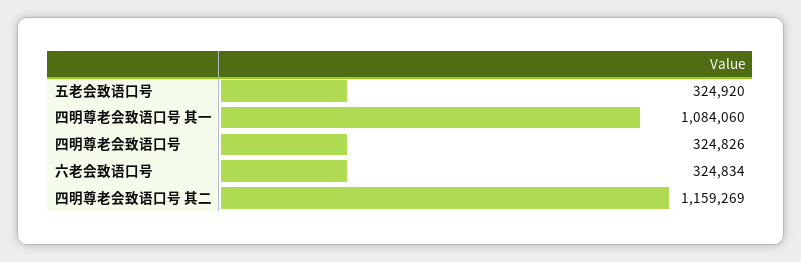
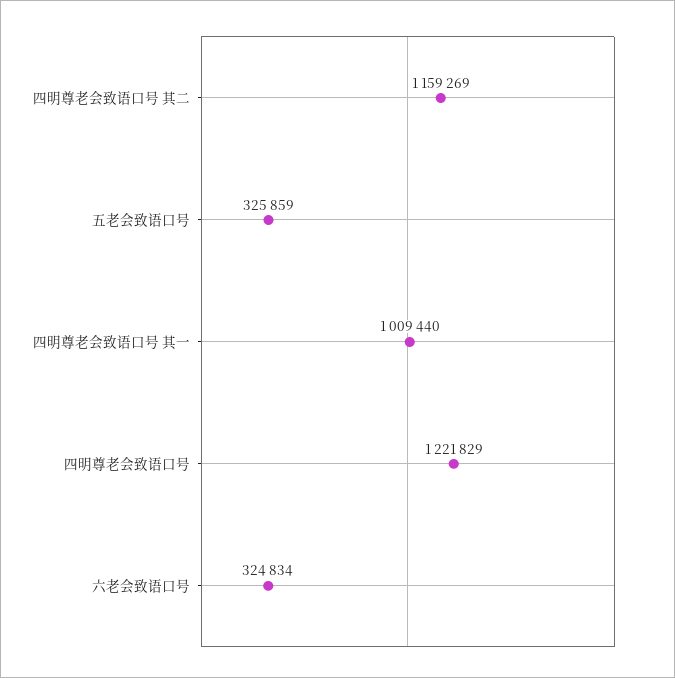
  {
-   "五老会致语口号": 324920,
+   "五老会致语口号": 325859,
-   "四明尊老会致语口号 其一": 1084060,
+   "四明尊老会致语口号 其一": 1009440,
-   "四明尊老会致语口号": 324826,
+   "四明尊老会致语口号": 1221829,
    "六老会致语口号": 324834,
    "四明尊老会致语口号 其二": 1159269
  }

